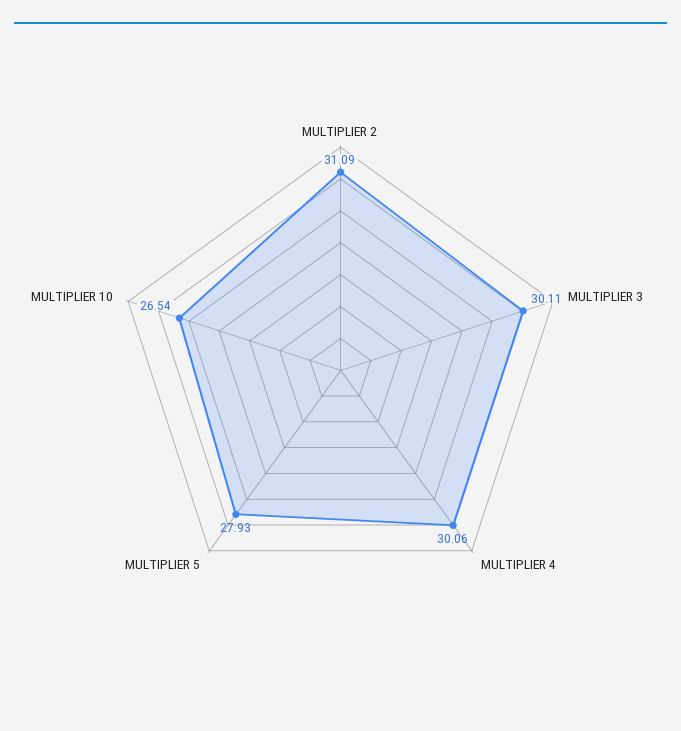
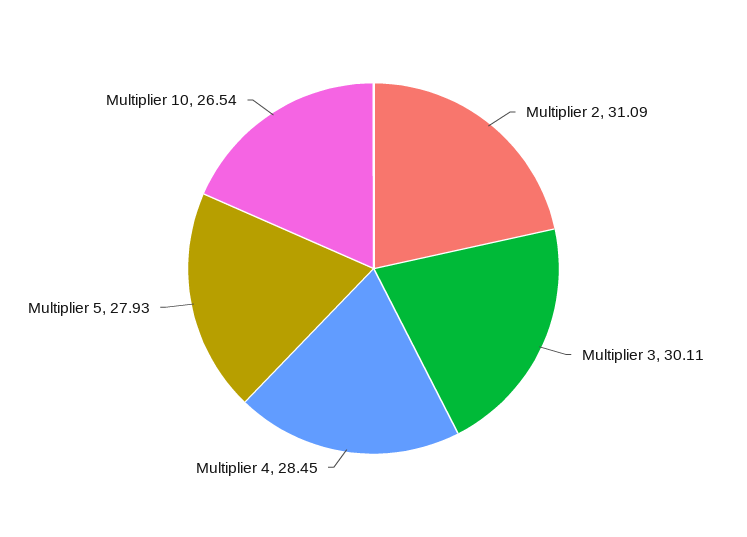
  {
    "MULTIPLIER 2": 31.09,
    "MULTIPLIER 3": 30.11,
-   "MULTIPLIER 4": 30.06,
+   "MULTIPLIER 4": 28.45,
    "MULTIPLIER 5": 27.93,
    "MULTIPLIER 10": 26.54
  }

